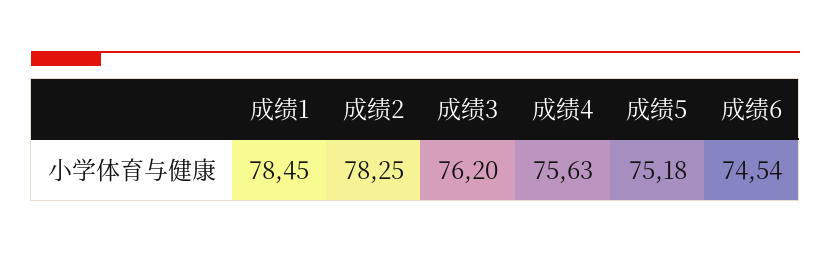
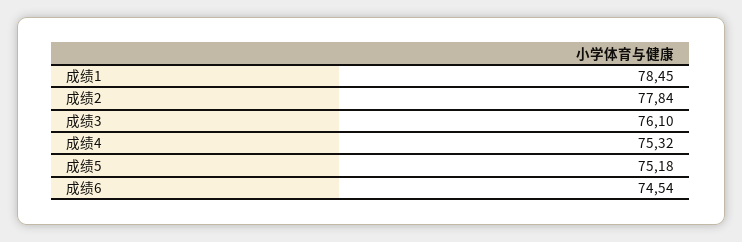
  {
    "成绩1": 78.45,
-   "成绩2": 78.25,
+   "成绩2": 77.84,
-   "成绩3": 76.2,
+   "成绩3": 76.1,
-   "成绩4": 75.63,
+   "成绩4": 75.32,
    "成绩5": 75.18,
    "成绩6": 74.54
  }

